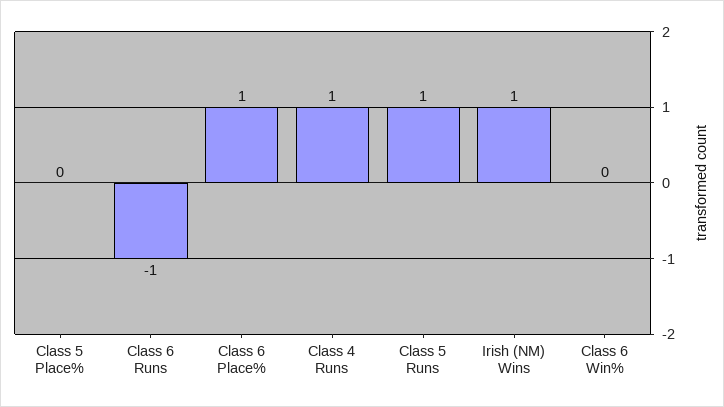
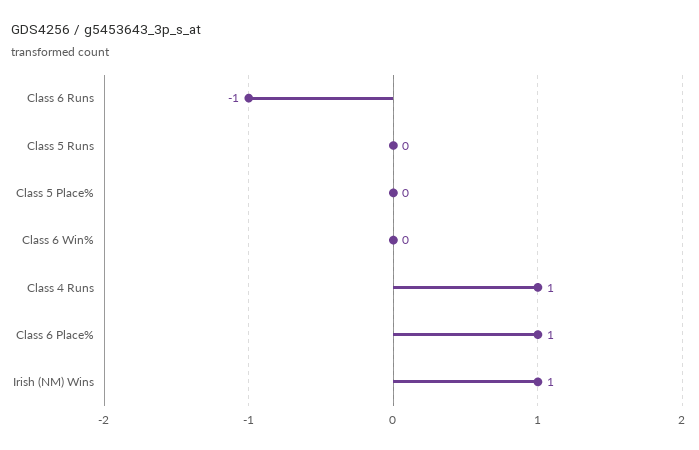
  {
    "Class 5 Place%": 0,
    "Class 6 Runs": -1,
    "Class 6 Place%": 1,
    "Class 4 Runs": 1,
-   "Class 5 Runs": 1,
+   "Class 5 Runs": 0,
    "Irish (NM) Wins": 1,
    "Class 6 Win%": 0
  }

